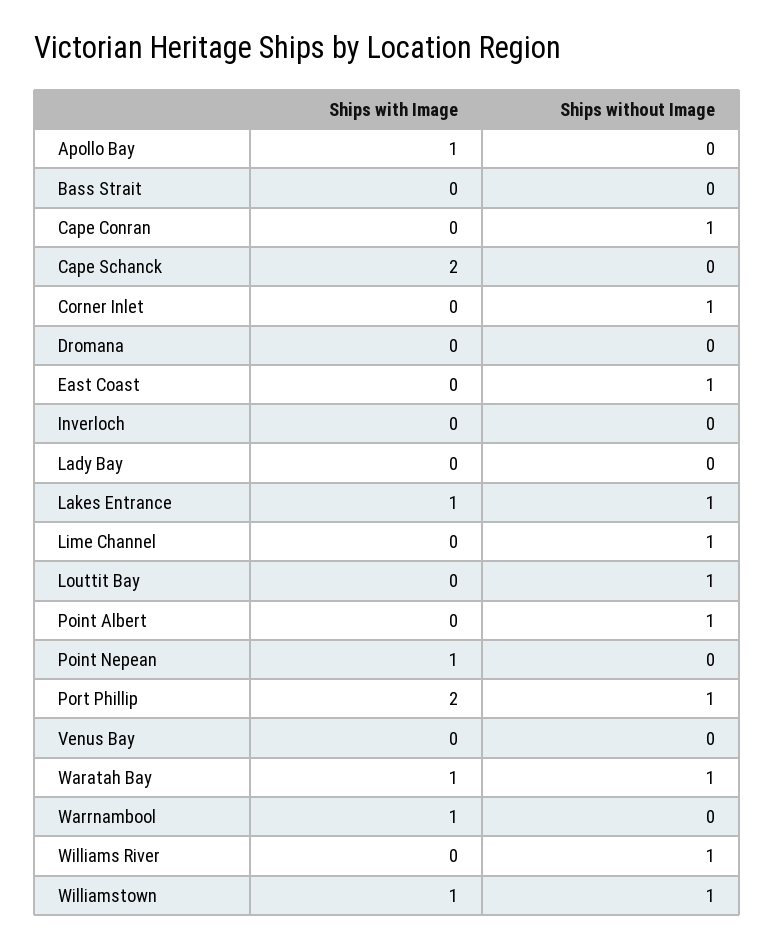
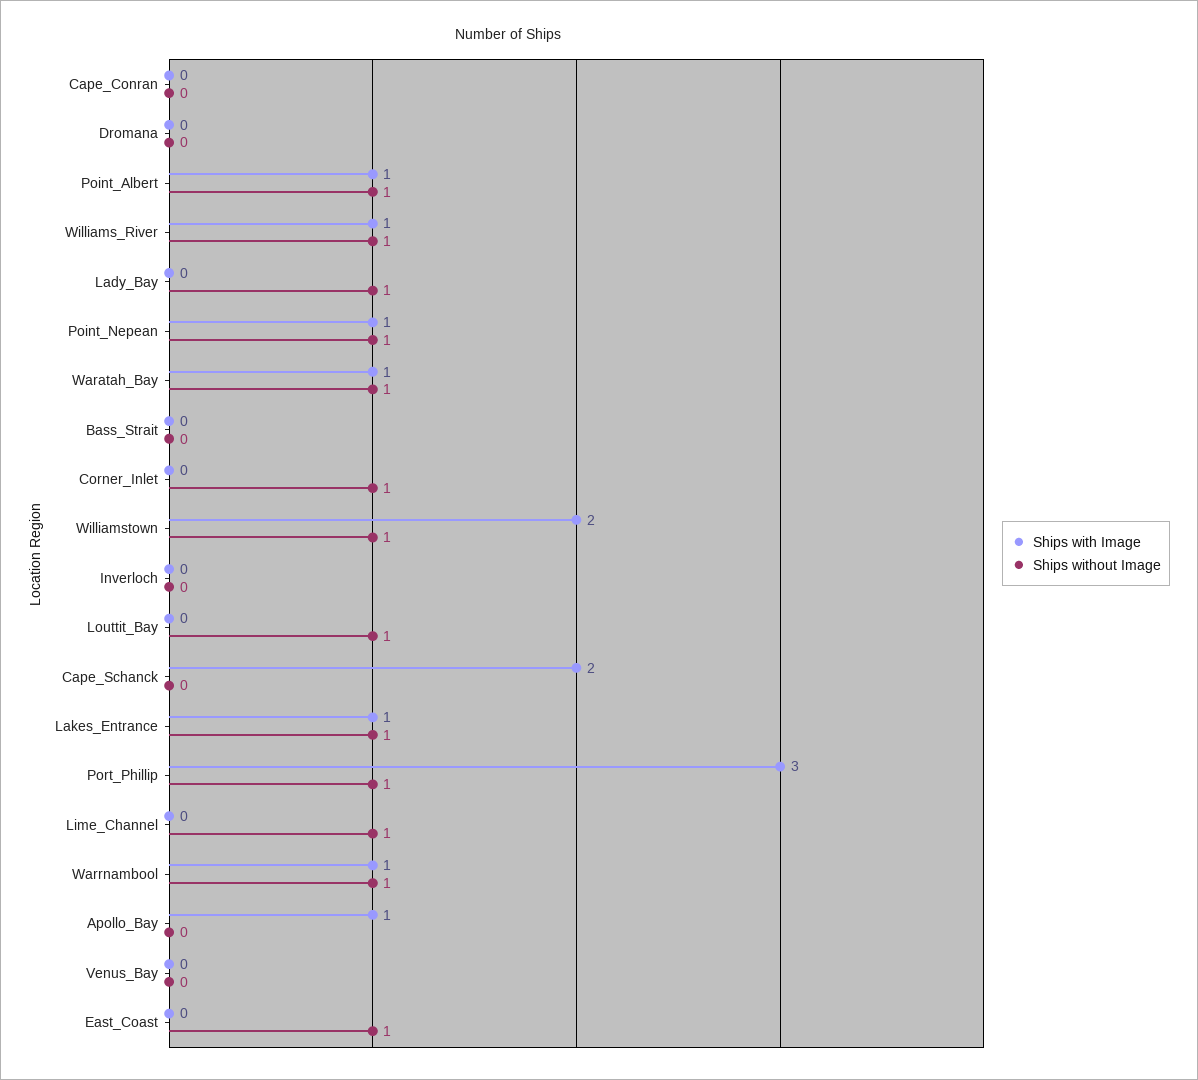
  {
    "Ships with Image": {
      "Apollo Bay": 1,
      "Bass Strait": 0,
      "Cape Conran": 0,
      "Cape Schanck": 2,
      "Corner Inlet": 0,
      "Dromana": 0,
      "East Coast": 0,
      "Inverloch": 0,
      "Lady Bay": 0,
      "Lakes Entrance": 1,
      "Lime Channel": 0,
      "Louttit Bay": 0,
-     "Point Albert": 0,
+     "Point Albert": 1,
      "Point Nepean": 1,
-     "Port Phillip": 2,
+     "Port Phillip": 3,
      "Venus Bay": 0,
      "Waratah Bay": 1,
      "Warrnambool": 1,
-     "Williams River": 0,
+     "Williams River": 1,
-     "Williamstown": 1
+     "Williamstown": 2
    },
    "Ships without Image": {
      "Apollo Bay": 0,
      "Bass Strait": 0,
-     "Cape Conran": 1,
+     "Cape Conran": 0,
      "Cape Schanck": 0,
      "Corner Inlet": 1,
      "Dromana": 0,
      "East Coast": 1,
      "Inverloch": 0,
-     "Lady Bay": 0,
+     "Lady Bay": 1,
      "Lakes Entrance": 1,
      "Lime Channel": 1,
      "Louttit Bay": 1,
      "Point Albert": 1,
-     "Point Nepean": 0,
+     "Point Nepean": 1,
      "Port Phillip": 1,
      "Venus Bay": 0,
      "Waratah Bay": 1,
-     "Warrnambool": 0,
+     "Warrnambool": 1,
      "Williams River": 1,
      "Williamstown": 1
    }
  }

